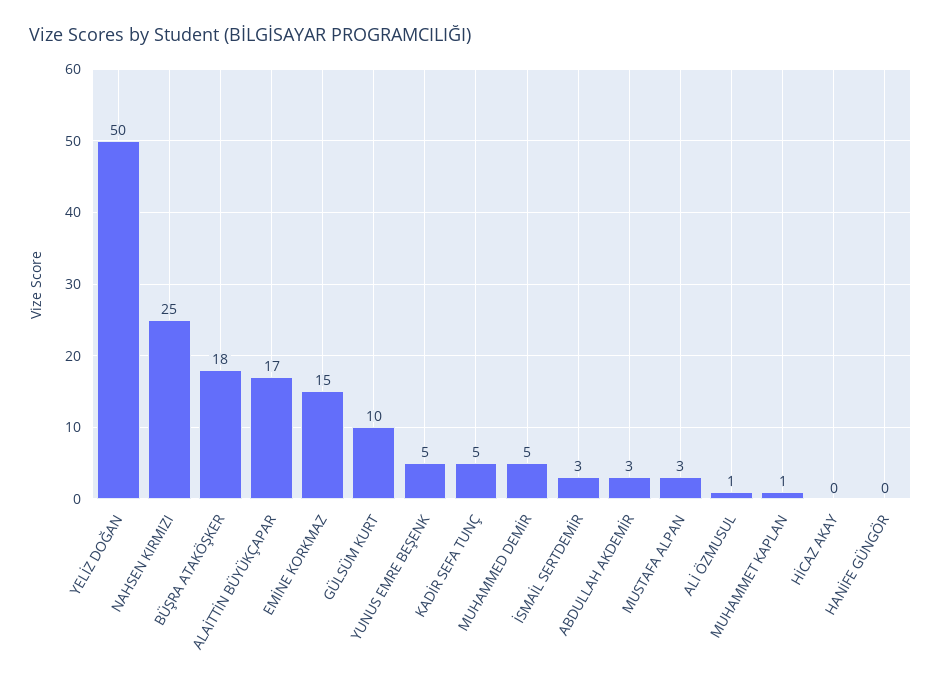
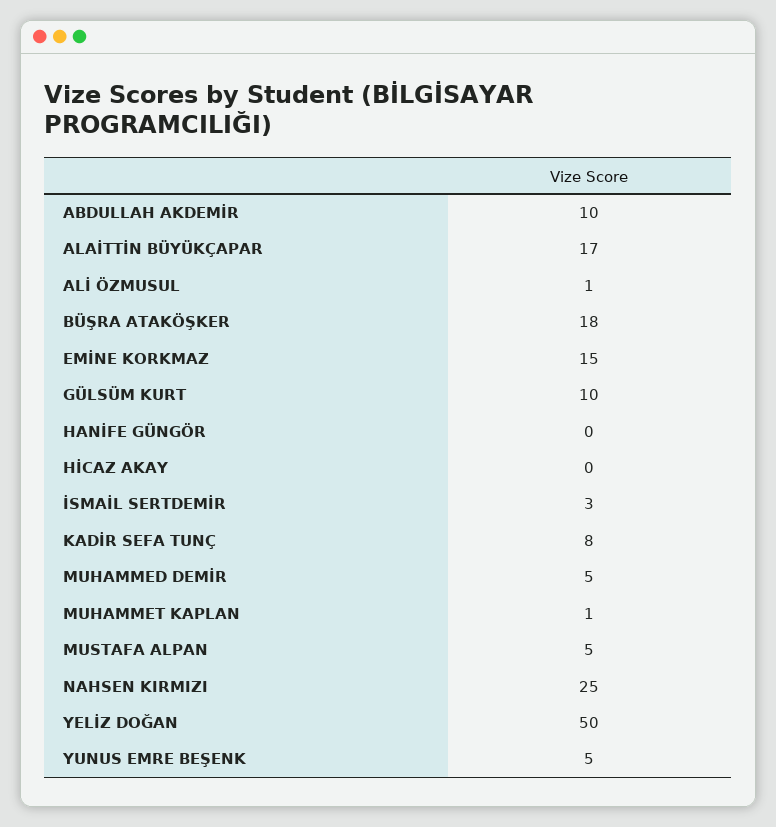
  {
    "YELİZ DOĞAN": 50,
    "NAHSEN KIRMIZI": 25,
    "BÜŞRA ATAKÖŞKER": 18,
    "ALAİTTİN BÜYÜKÇAPAR": 17,
    "EMİNE KORKMAZ": 15,
    "GÜLSÜM KURT": 10,
    "YUNUS EMRE BEŞENK": 5,
-   "KADİR SEFA TUNÇ": 5,
+   "KADİR SEFA TUNÇ": 8,
    "MUHAMMED DEMİR": 5,
    "İSMAİL SERTDEMİR": 3,
-   "ABDULLAH AKDEMİR": 3,
+   "ABDULLAH AKDEMİR": 10,
-   "MUSTAFA ALPAN": 3,
+   "MUSTAFA ALPAN": 5,
    "ALİ ÖZMUSUL": 1,
    "MUHAMMET KAPLAN": 1,
    "HİCAZ AKAY": 0,
    "HANİFE GÜNGÖR": 0
  }

